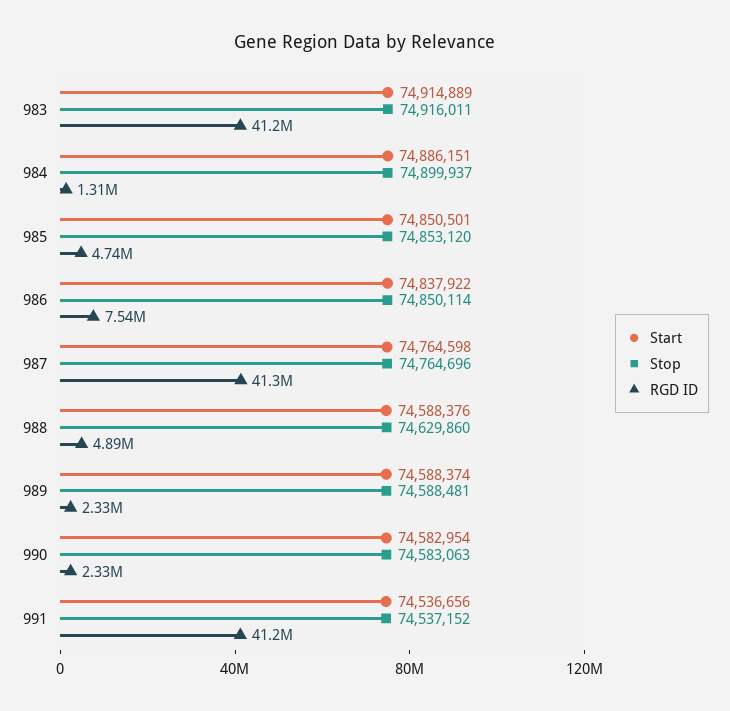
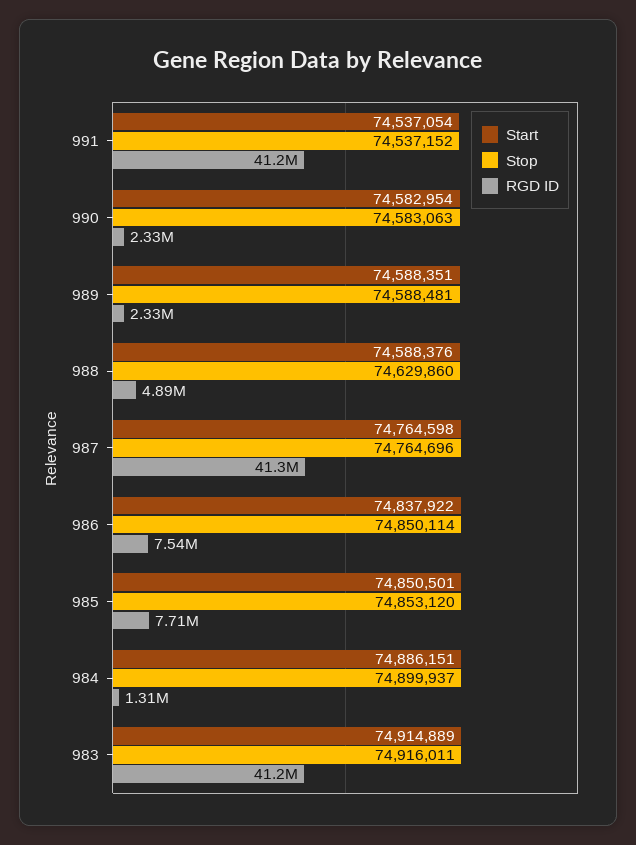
  {
    "Start": {
      "983": 74914889,
      "984": 74886151,
      "985": 74850501,
      "986": 74837922,
      "987": 74764598,
      "988": 74588376,
-     "989": 74588374,
+     "989": 74588351,
      "990": 74582954,
-     "991": 74536656
+     "991": 74537054
    },
    "Stop": {
      "983": 74916011,
      "984": 74899937,
      "985": 74853120,
      "986": 74850114,
      "987": 74764696,
      "988": 74629860,
      "989": 74588481,
      "990": 74583063,
      "991": 74537152
    },
    "RGD ID": {
      "983": 41200000,
      "984": 1310000,
-     "985": 4740000,
+     "985": 7710000,
      "986": 7540000,
      "987": 41300000,
      "988": 4890000,
      "989": 2330000,
      "990": 2330000,
      "991": 41200000
    }
  }

